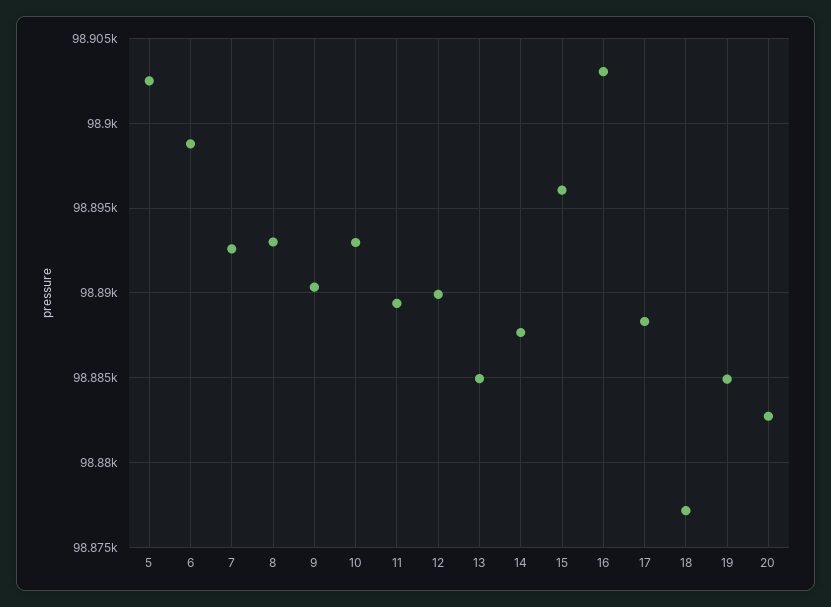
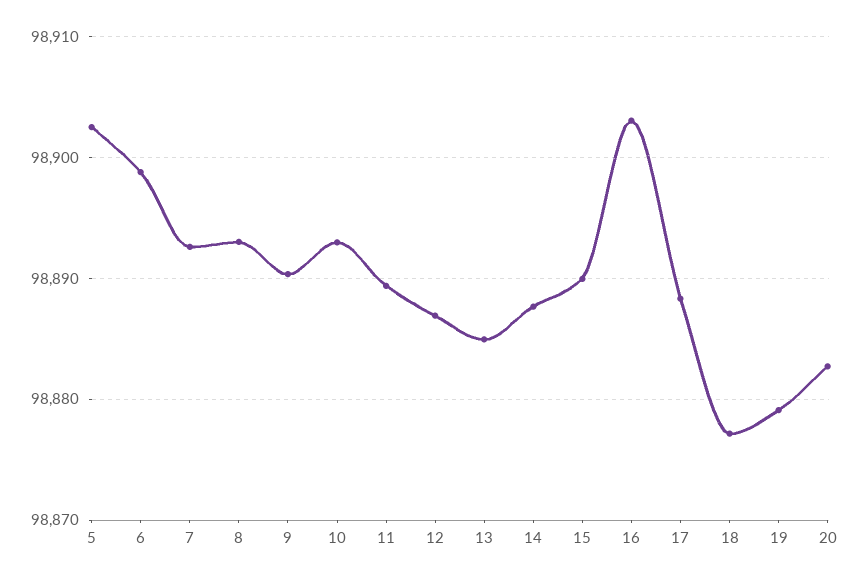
  {
    "5": 98902.5,
    "6": 98899,
    "7": 98892.5,
    "8": 98893,
    "9": 98890.5,
    "10": 98893,
    "11": 98889.5,
-   "12": 98890,
+   "12": 98887,
    "13": 98885,
    "14": 98887.5,
-   "15": 98896,
+   "15": 98890,
    "16": 98903,
    "17": 98888.5,
    "18": 98877,
-   "19": 98885,
+   "19": 98879,
    "20": 98882.5
  }

